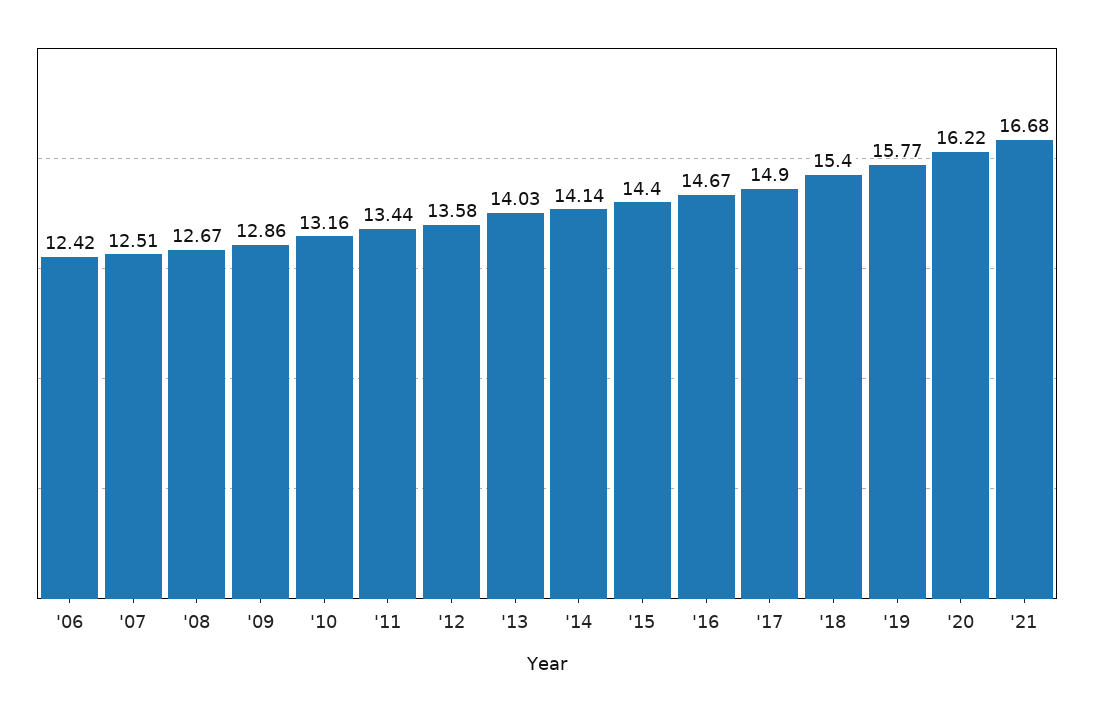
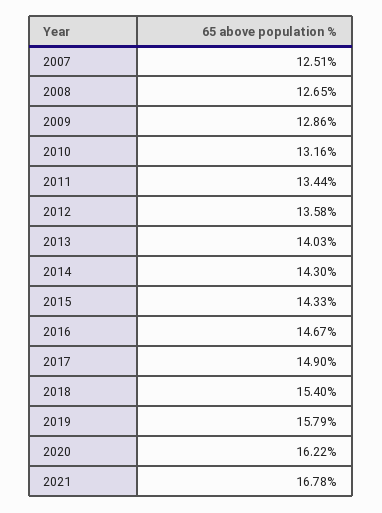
  {
-   "'06": 12.42,
    "'07": 12.51,
-   "'08": 12.67,
+   "'08": 12.65,
    "'09": 12.86,
    "'10": 13.16,
    "'11": 13.44,
    "'12": 13.58,
    "'13": 14.03,
-   "'14": 14.14,
+   "'14": 14.3,
-   "'15": 14.4,
+   "'15": 14.33,
    "'16": 14.67,
    "'17": 14.9,
    "'18": 15.4,
-   "'19": 15.77,
+   "'19": 15.79,
    "'20": 16.22,
-   "'21": 16.68
+   "'21": 16.78
  }

